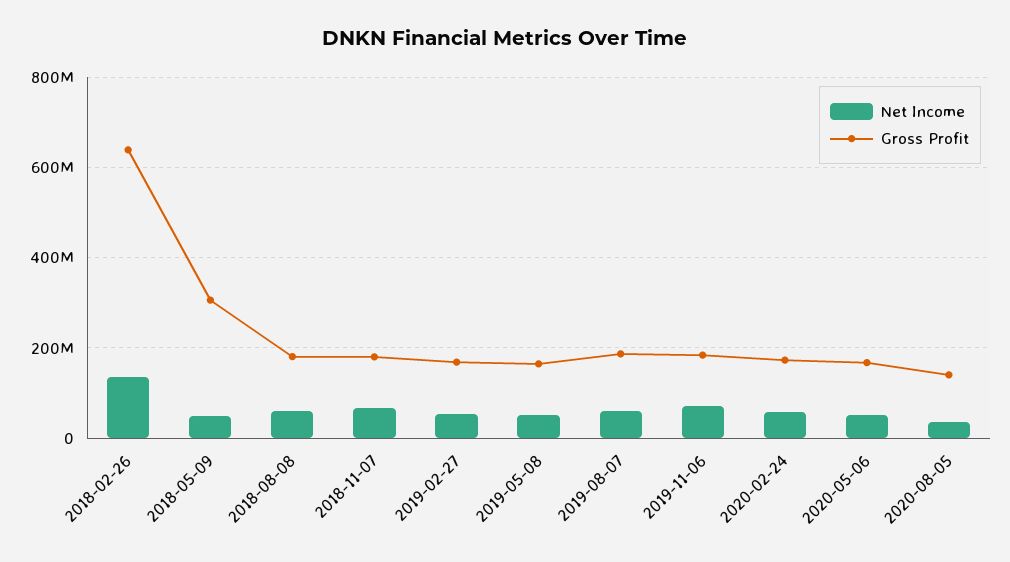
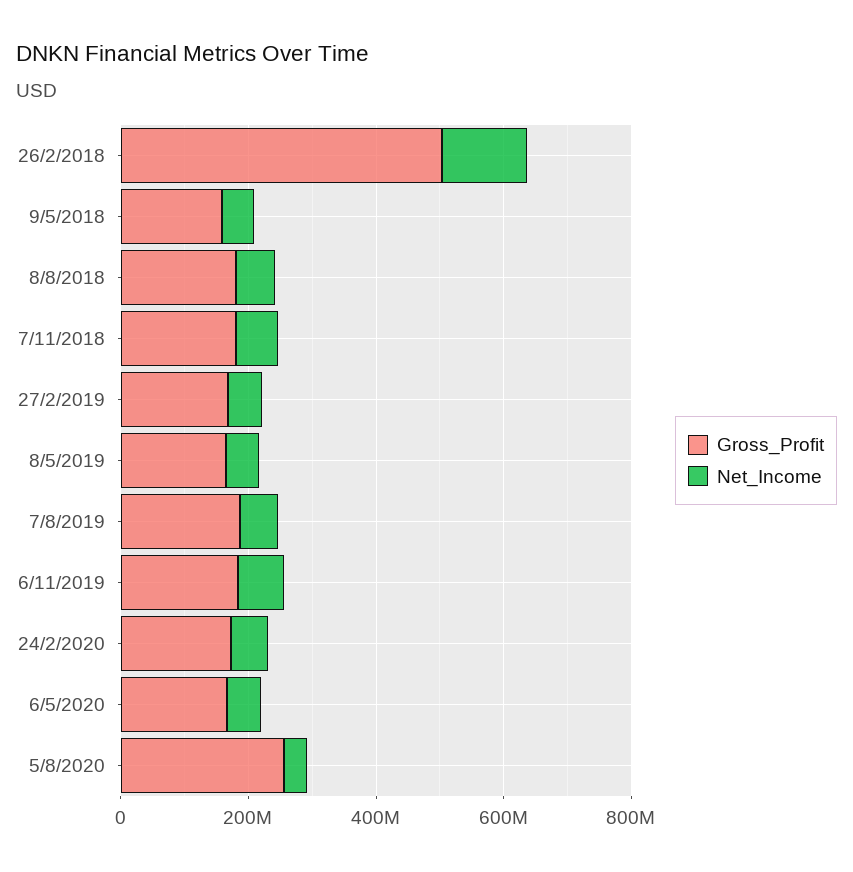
  {
    "Net Income": {
      "2018-02-26": 140000000,
      "2018-05-09": 60000000,
      "2018-08-08": 60000000,
      "2018-11-07": 60000000,
      "2019-02-27": 60000000,
      "2019-05-08": 60000000,
      "2019-08-07": 60000000,
      "2019-11-06": 80000000,
      "2020-02-24": 60000000,
      "2020-05-06": 60000000,
      "2020-08-05": 40000000
    },
    "Gross Profit": {
-     "2018-02-26": 640000000,
+     "2018-02-26": 500000000,
-     "2018-05-09": 300000000,
+     "2018-05-09": 150000000,
      "2018-08-08": 180000000,
      "2018-11-07": 180000000,
      "2019-02-27": 160000000,
      "2019-05-08": 160000000,
      "2019-08-07": 180000000,
      "2019-11-06": 180000000,
      "2020-02-24": 180000000,
      "2020-05-06": 160000000,
-     "2020-08-05": 140000000
+     "2020-08-05": 250000000
    }
  }

